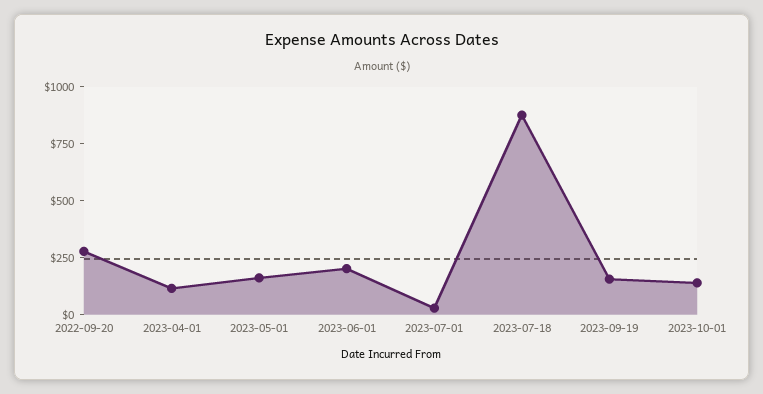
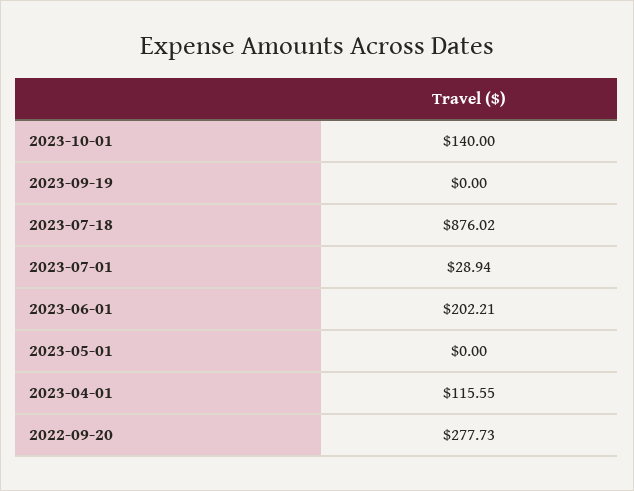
  {
    "2022-09-20": 277.73,
    "2023-04-01": 115.55,
-   "2023-05-01": 150,
+   "2023-05-01": 0,
    "2023-06-01": 202.21,
    "2023-07-01": 28.94,
    "2023-07-18": 876.02,
-   "2023-09-19": 150,
+   "2023-09-19": 0,
    "2023-10-01": 140
  }

